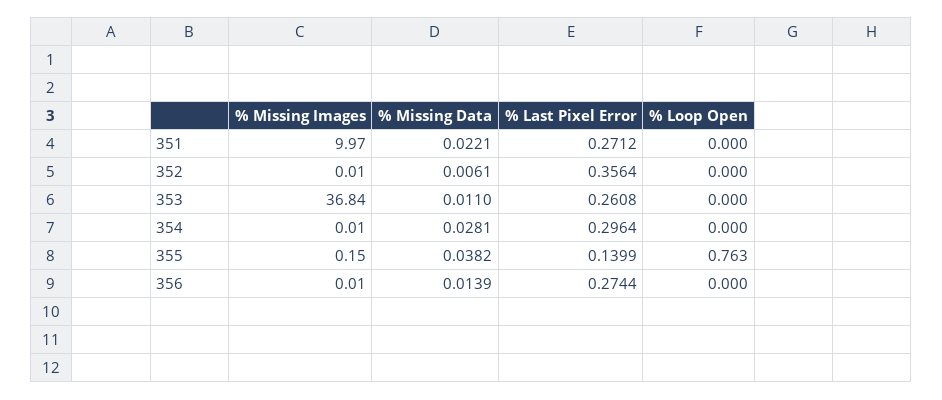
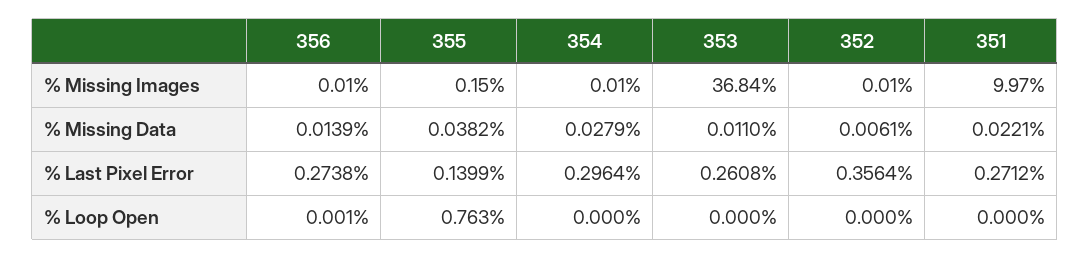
  {
    "% Missing Images": {
      "351": 9.97,
      "352": 0.01,
      "353": 36.84,
      "354": 0.01,
      "355": 0.15,
      "356": 0.01
    },
    "% Missing Data": {
      "351": 0.0221,
      "352": 0.0061,
      "353": 0.011,
-     "354": 0.0281,
+     "354": 0.0279,
      "355": 0.0382,
      "356": 0.0139
    },
    "% Last Pixel Error": {
      "351": 0.2712,
      "352": 0.3564,
      "353": 0.2608,
      "354": 0.2964,
      "355": 0.1399,
-     "356": 0.2744
+     "356": 0.2738
    },
    "% Loop Open": {
      "351": 0,
      "352": 0,
      "353": 0,
      "354": 0,
      "355": 0.763,
-     "356": 0
+     "356": 0.001
    }
  }

